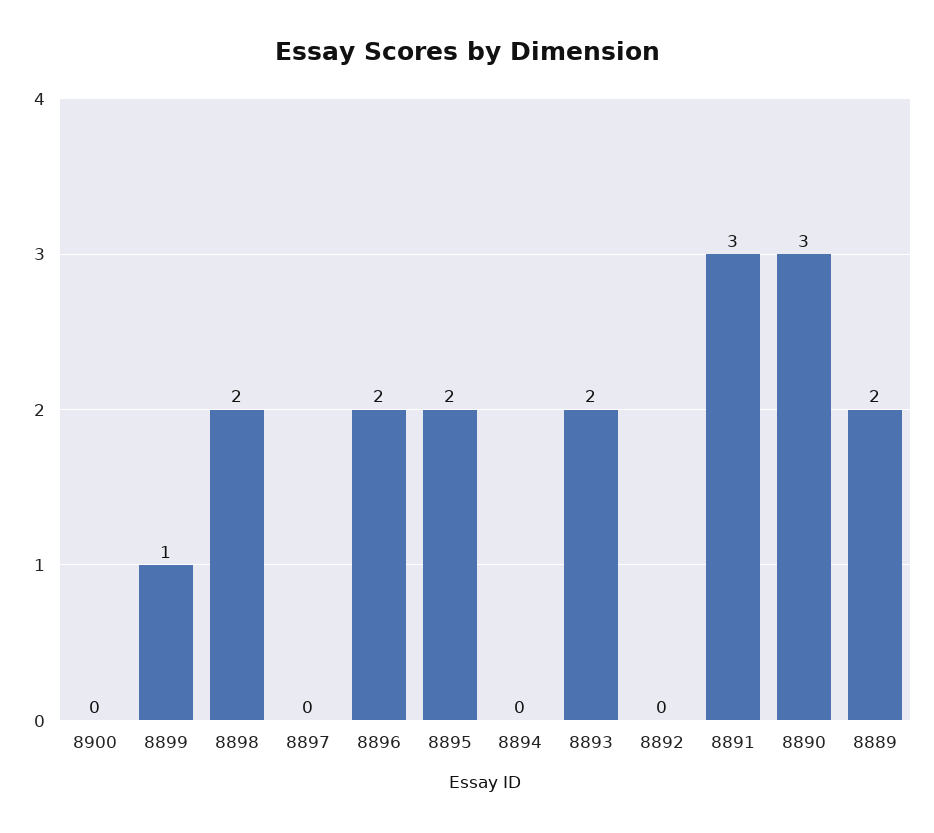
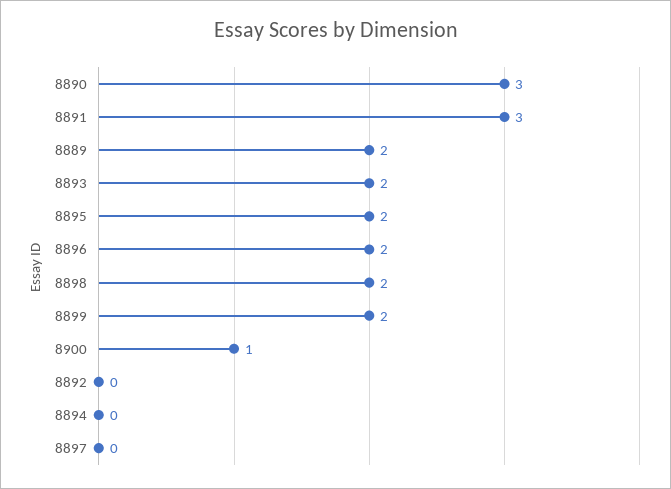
  {
-   "8900": 0,
+   "8900": 1,
-   "8899": 1,
+   "8899": 2,
    "8898": 2,
    "8897": 0,
    "8896": 2,
    "8895": 2,
    "8894": 0,
    "8893": 2,
    "8892": 0,
    "8891": 3,
    "8890": 3,
    "8889": 2
  }

